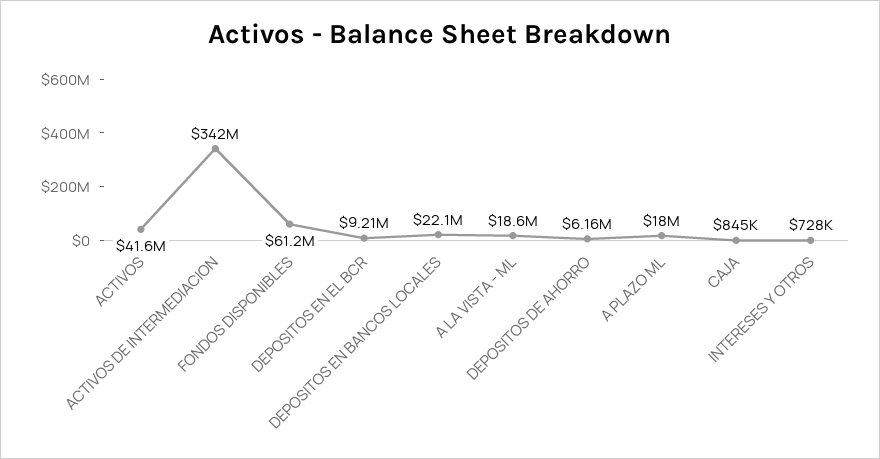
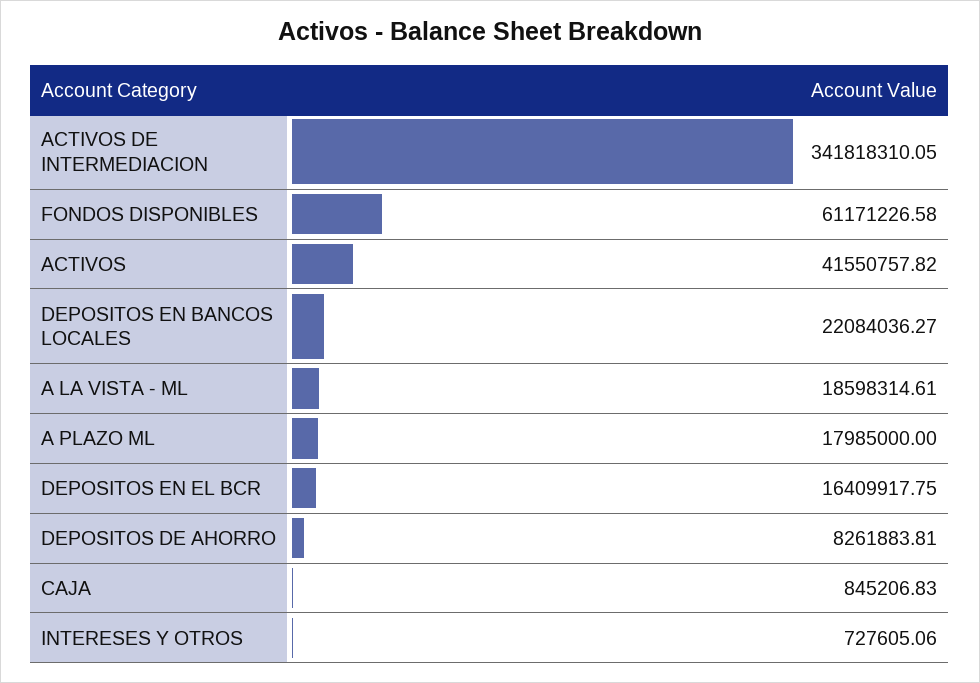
  {
    "ACTIVOS": 41550757.82,
    "ACTIVOS DE INTERMEDIACION": 341818310.05,
    "FONDOS DISPONIBLES": 61171226.58,
-   "DEPOSITOS EN EL BCR": 9210000,
+   "DEPOSITOS EN EL BCR": 16409917.75,
    "DEPOSITOS EN BANCOS LOCALES": 22084036.27,
    "A LA VISTA - ML": 18598314.61,
-   "DEPOSITOS DE AHORRO": 6160000,
+   "DEPOSITOS DE AHORRO": 8261883.81,
    "A PLAZO ML": 17985000,
    "CAJA": 845206.83,
    "INTERESES Y OTROS": 727605.06
  }

